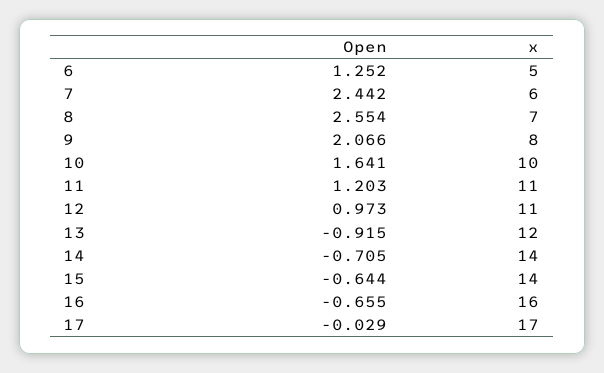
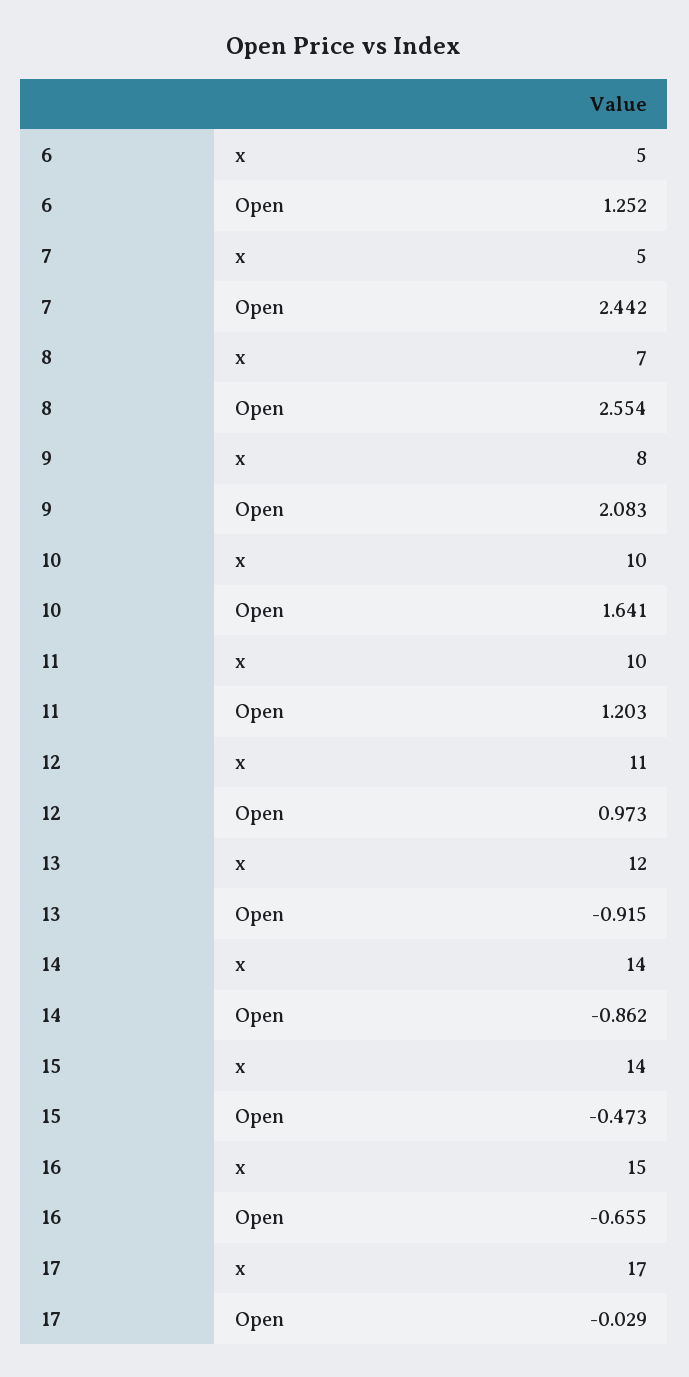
  {
    "Open": {
      "6": 1.252,
      "7": 2.442,
      "8": 2.554,
-     "9": 2.066,
+     "9": 2.083,
      "10": 1.641,
      "11": 1.203,
      "12": 0.973,
      "13": -0.915,
-     "14": -0.705,
+     "14": -0.862,
-     "15": -0.644,
+     "15": -0.473,
      "16": -0.655,
      "17": -0.029
    },
    "x": {
      "6": 5,
-     "7": 6,
+     "7": 5,
      "8": 7,
      "9": 8,
      "10": 10,
-     "11": 11,
+     "11": 10,
      "12": 11,
      "13": 12,
      "14": 14,
      "15": 14,
-     "16": 16,
+     "16": 15,
      "17": 17
    }
  }

